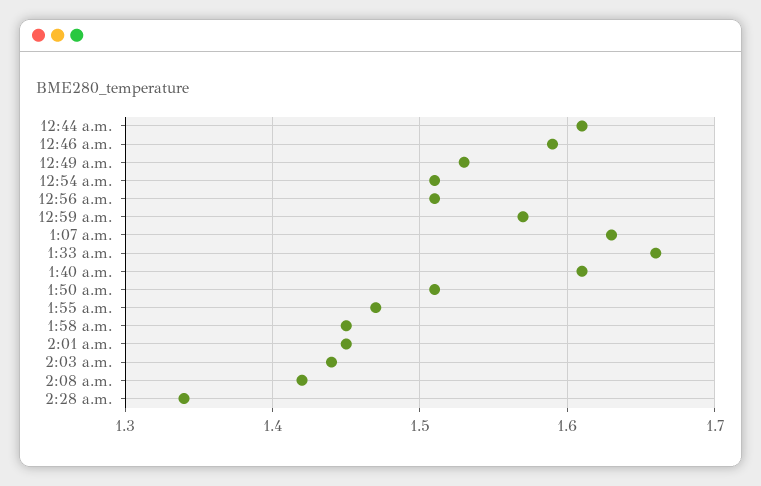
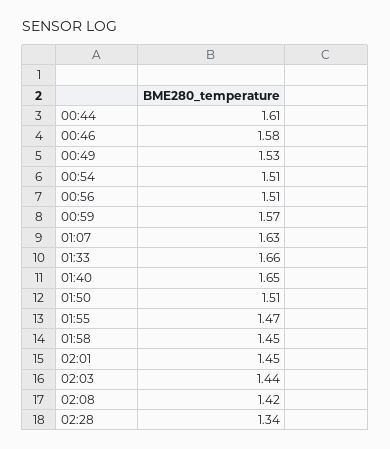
  {
    "12:44 a.m.": 1.61,
-   "12:46 a.m.": 1.59,
+   "12:46 a.m.": 1.58,
    "12:49 a.m.": 1.53,
    "12:54 a.m.": 1.51,
    "12:56 a.m.": 1.51,
    "12:59 a.m.": 1.57,
    "1:07 a.m.": 1.63,
    "1:33 a.m.": 1.66,
-   "1:40 a.m.": 1.61,
+   "1:40 a.m.": 1.65,
    "1:50 a.m.": 1.51,
    "1:55 a.m.": 1.47,
    "1:58 a.m.": 1.45,
    "2:01 a.m.": 1.45,
    "2:03 a.m.": 1.44,
    "2:08 a.m.": 1.42,
    "2:28 a.m.": 1.34
  }

